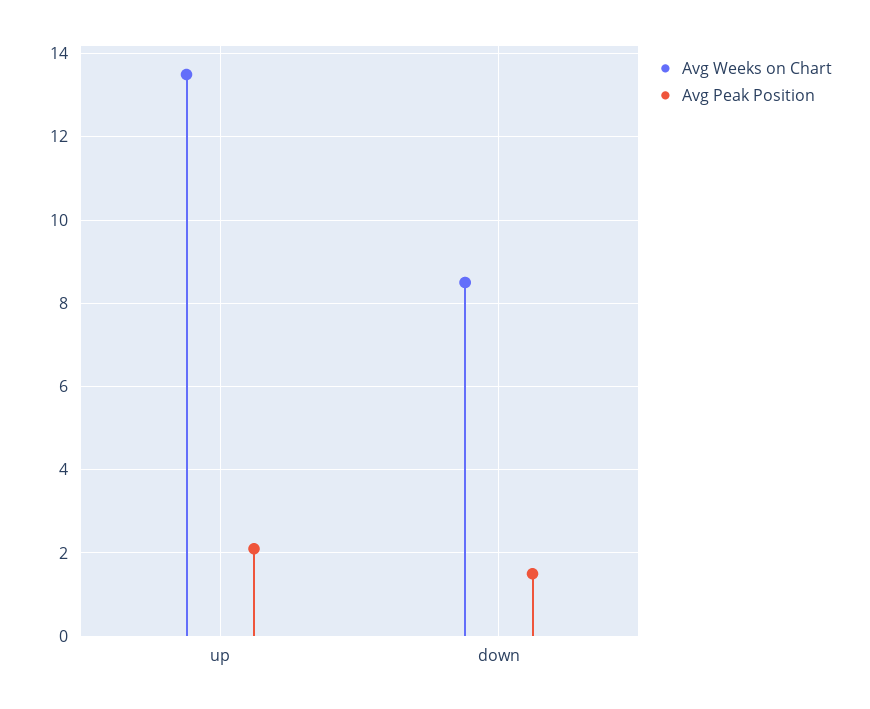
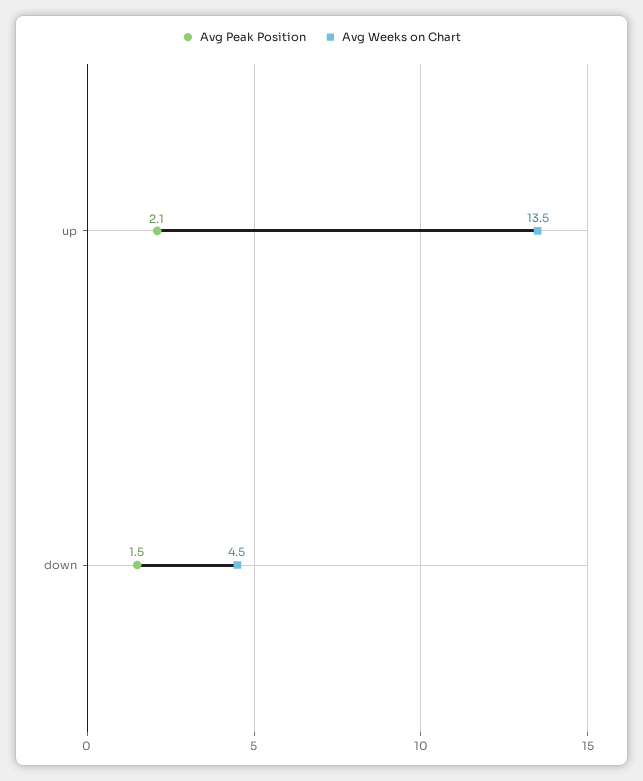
  {
    "Avg Weeks on Chart": {
      "up": 13.5,
-     "down": 8.5
+     "down": 4.5
    },
    "Avg Peak Position": {
      "up": 2.1,
      "down": 1.5
    }
  }

